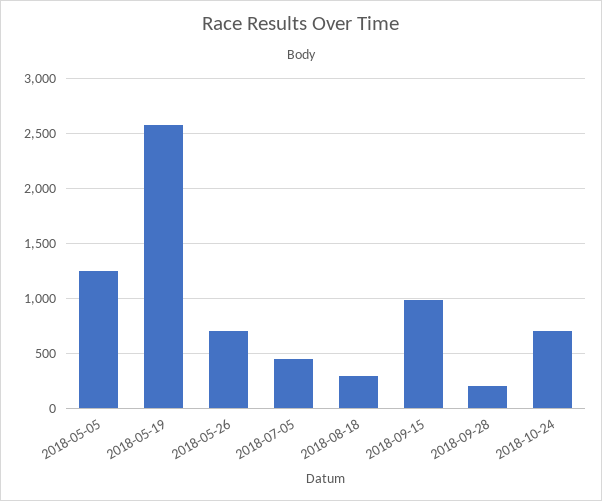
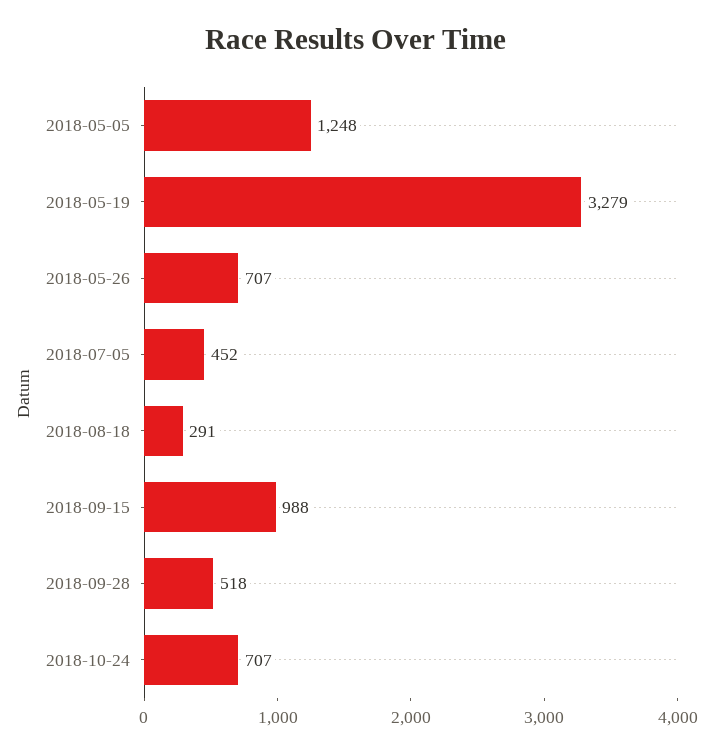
  {
    "2018-05-05": 1248,
-   "2018-05-19": 2600,
+   "2018-05-19": 3279,
    "2018-05-26": 707,
    "2018-07-05": 452,
    "2018-08-18": 291,
    "2018-09-15": 988,
-   "2018-09-28": 200,
+   "2018-09-28": 518,
    "2018-10-24": 707
  }

